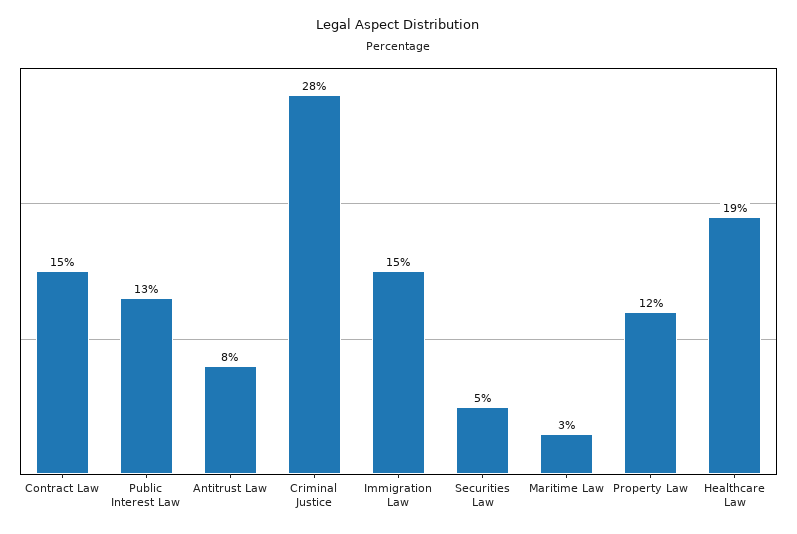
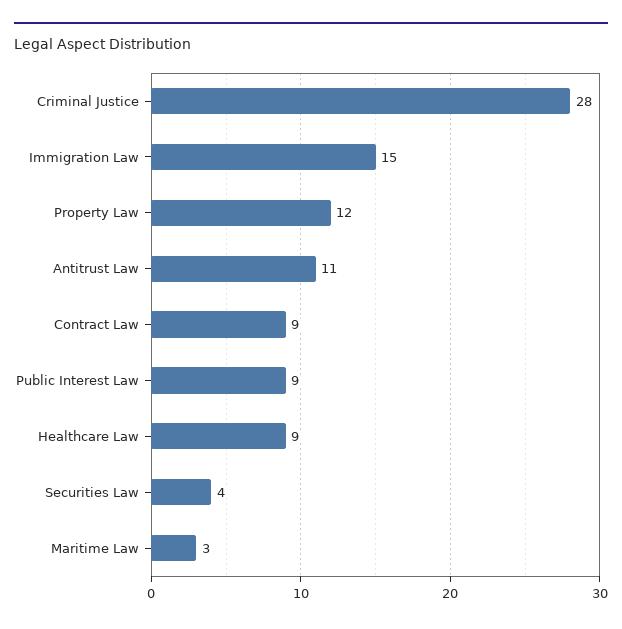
  {
-   "Contract Law": 15,
+   "Contract Law": 9,
-   "Public Interest Law": 13,
+   "Public Interest Law": 9,
-   "Antitrust Law": 8,
+   "Antitrust Law": 11,
    "Criminal Justice": 28,
    "Immigration Law": 15,
-   "Securities Law": 5,
+   "Securities Law": 4,
    "Maritime Law": 3,
    "Property Law": 12,
-   "Healthcare Law": 19
+   "Healthcare Law": 9
  }

